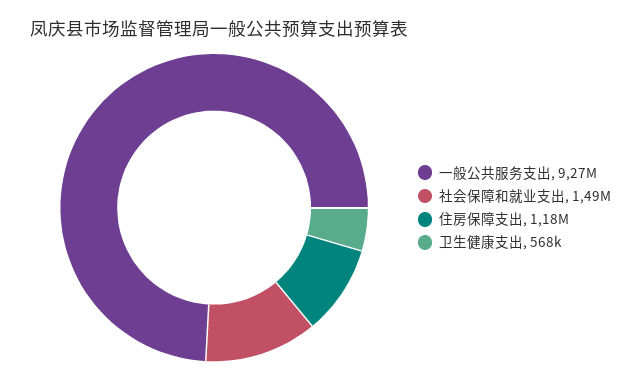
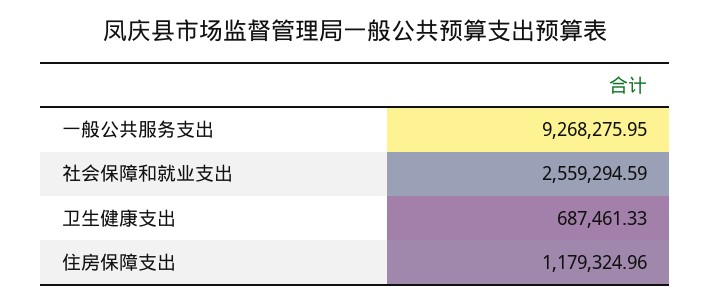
  {
    "一般公共服务支出": 9268275.95,
-   "社会保障和就业支出": 1490000,
+   "社会保障和就业支出": 2559294.59,
    "住房保障支出": 1179324.96,
-   "卫生健康支出": 568000
+   "卫生健康支出": 687461.33
  }

